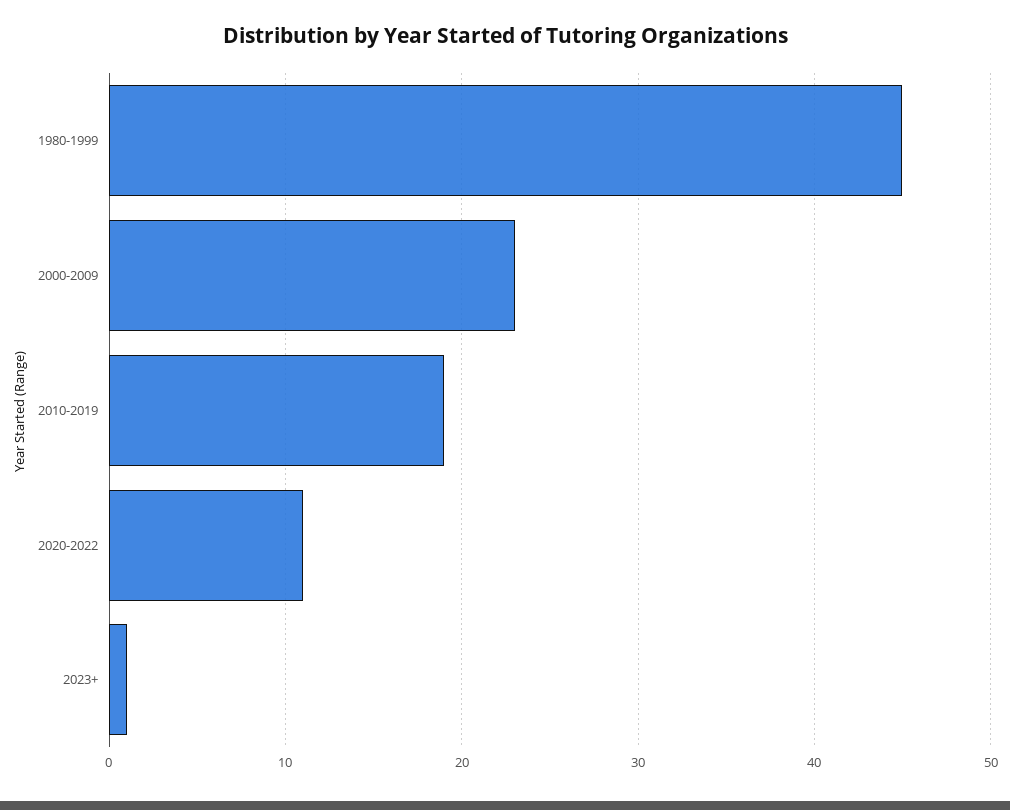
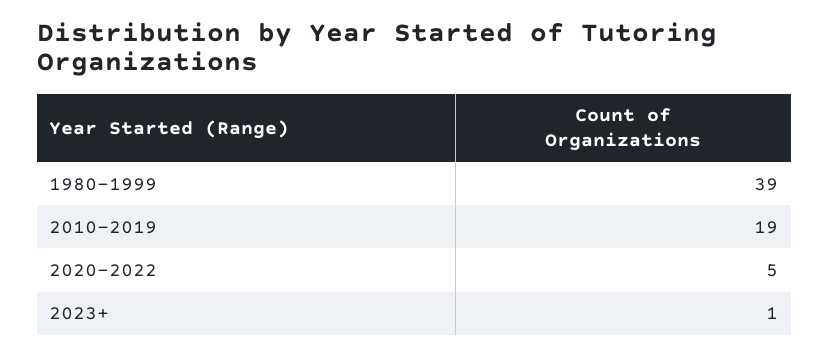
  {
-   "1980-1999": 45,
+   "1980-1999": 39,
-   "2000-2009": 23,
    "2010-2019": 19,
-   "2020-2022": 11,
+   "2020-2022": 5,
    "2023+": 1
  }

